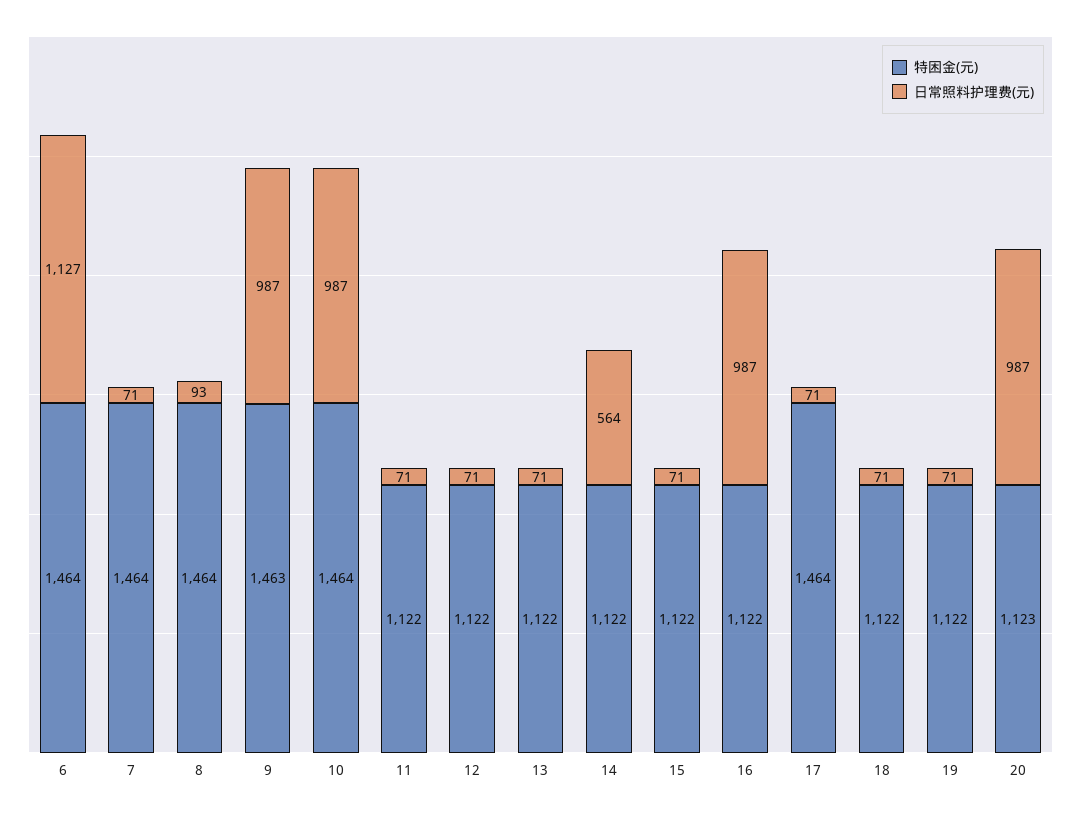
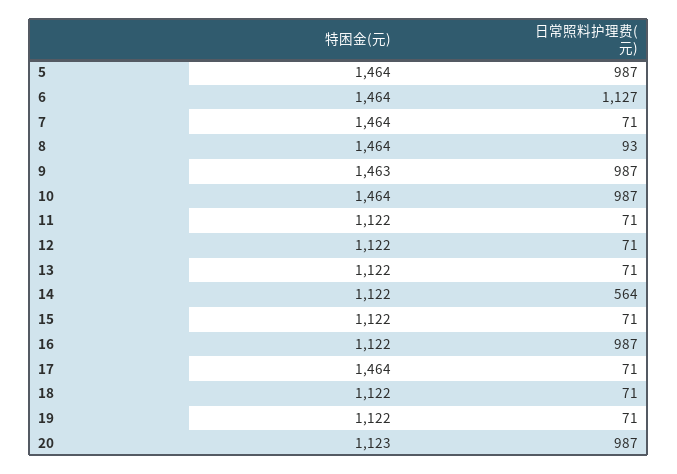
  {
    "特困金(元)": {
      "6": 1464,
      "7": 1464,
      "8": 1464,
      "9": 1463,
      "10": 1464,
      "11": 1122,
      "12": 1122,
      "13": 1122,
      "14": 1122,
      "15": 1122,
      "16": 1122,
      "17": 1464,
      "18": 1122,
      "19": 1122,
-     "20": 1123
+     "20": 1123,
+     "5": 1464
    },
    "日常照料护理费(元)": {
      "6": 1127,
      "7": 71,
      "8": 93,
      "9": 987,
      "10": 987,
      "11": 71,
      "12": 71,
      "13": 71,
      "14": 564,
      "15": 71,
      "16": 987,
      "17": 71,
      "18": 71,
      "19": 71,
-     "20": 987
+     "20": 987,
+     "5": 987
    }
  }

